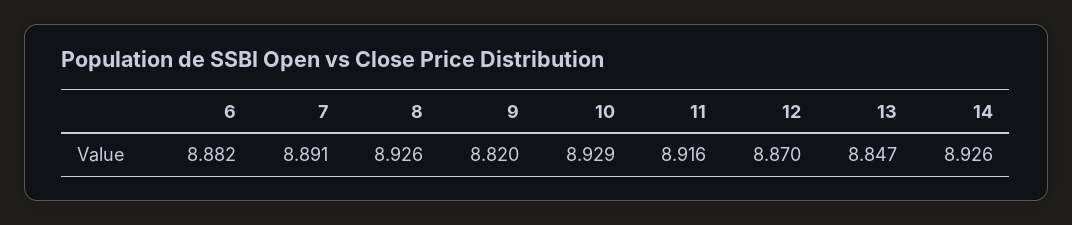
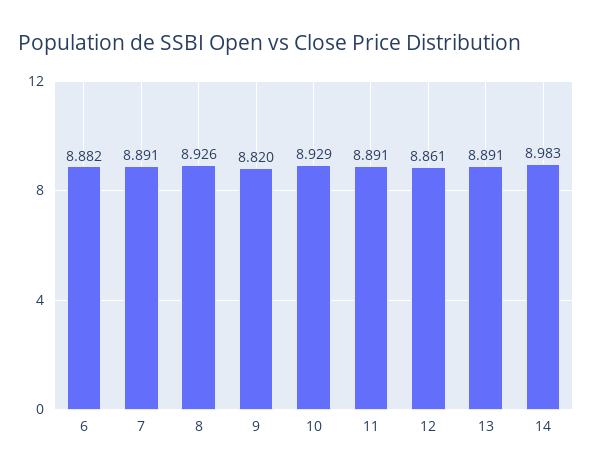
  {
    "6": 8.882,
    "7": 8.891,
    "8": 8.926,
    "9": 8.82,
    "10": 8.929,
-   "11": 8.916,
+   "11": 8.891,
-   "12": 8.87,
+   "12": 8.861,
-   "13": 8.847,
+   "13": 8.891,
-   "14": 8.926
+   "14": 8.983
  }

